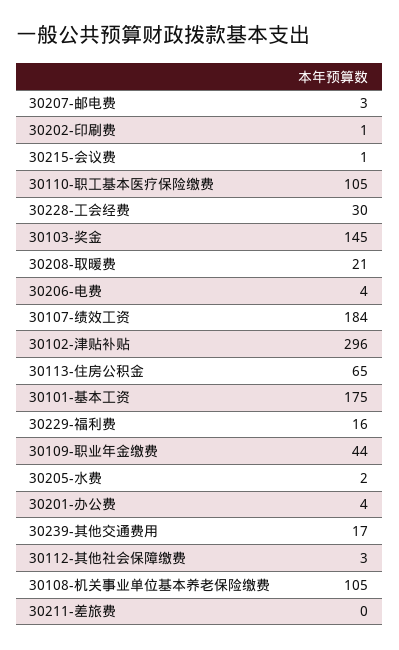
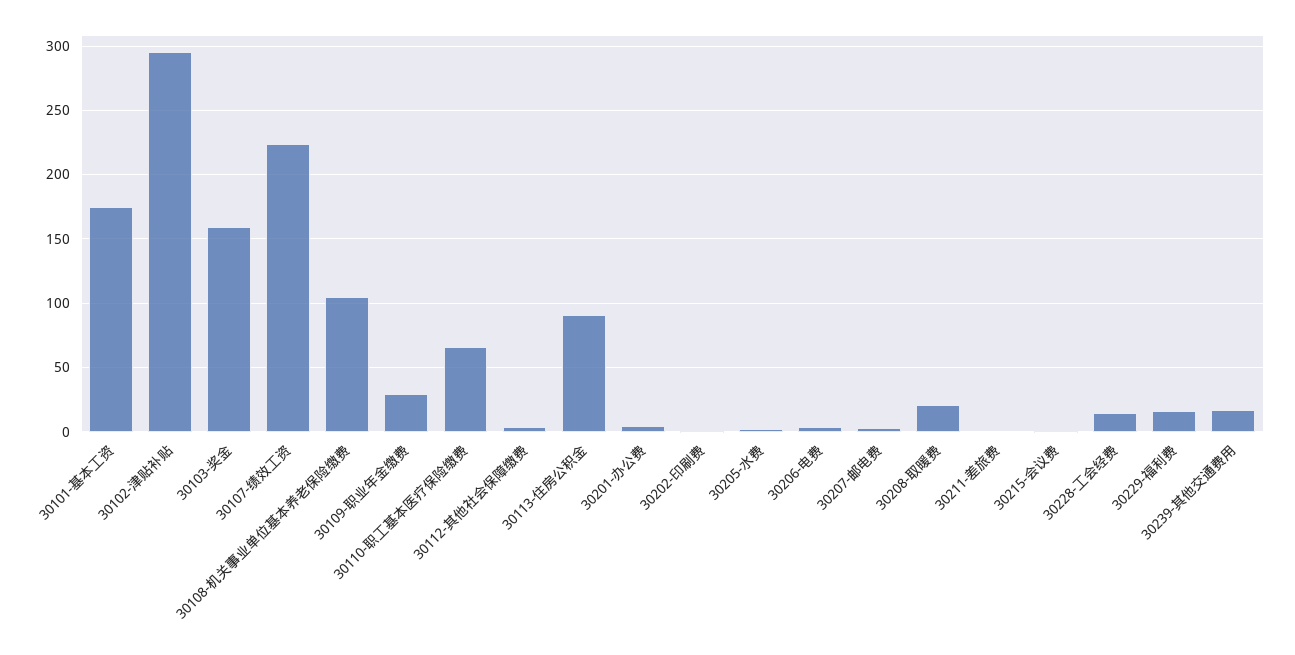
  {
    "30207-邮电费": 3,
    "30202-印刷费": 1,
    "30215-会议费": 1,
-   "30110-职工基本医疗保险缴费": 105,
+   "30110-职工基本医疗保险缴费": 65,
-   "30228-工会经费": 30,
+   "30228-工会经费": 15,
-   "30103-奖金": 145,
+   "30103-奖金": 160,
    "30208-取暖费": 21,
    "30206-电费": 4,
-   "30107-绩效工资": 184,
+   "30107-绩效工资": 225,
    "30102-津贴补贴": 296,
-   "30113-住房公积金": 65,
+   "30113-住房公积金": 90,
    "30101-基本工资": 175,
    "30229-福利费": 16,
-   "30109-职业年金缴费": 44,
+   "30109-职业年金缴费": 30,
    "30205-水费": 2,
    "30201-办公费": 4,
    "30239-其他交通费用": 17,
    "30112-其他社会保障缴费": 3,
    "30108-机关事业单位基本养老保险缴费": 105,
    "30211-差旅费": 0
  }

